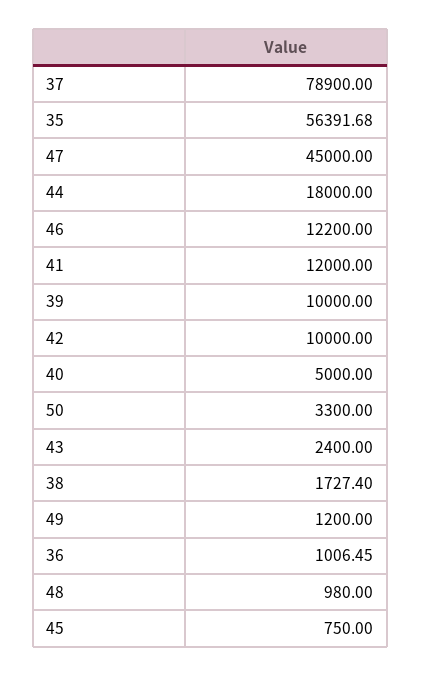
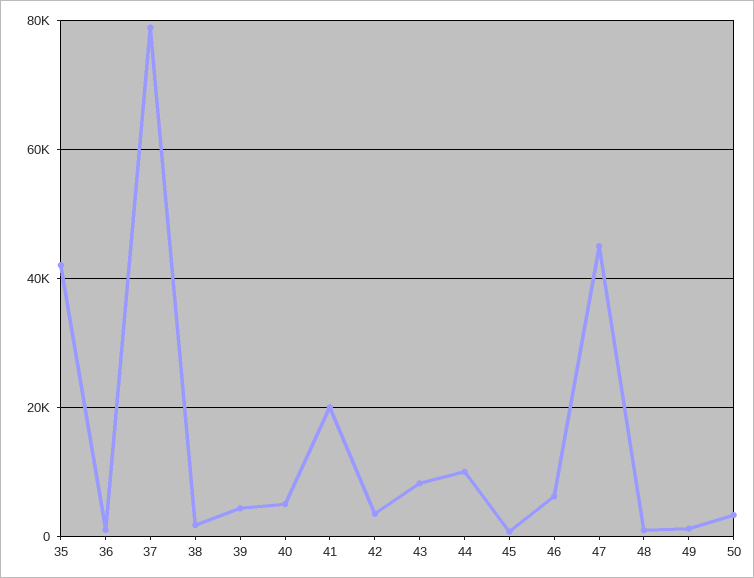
  {
    "37": 78900,
-   "35": 56391.68,
+   "35": 42000,
    "47": 45000,
-   "44": 18000,
+   "44": 10000,
-   "46": 12200,
+   "46": 6000,
-   "41": 12000,
+   "41": 20000,
-   "39": 10000,
+   "39": 4000,
-   "42": 10000,
+   "42": 4000,
    "40": 5000,
    "50": 3300,
-   "43": 2400,
+   "43": 8000,
    "38": 1727.4,
    "49": 1200,
    "36": 1006.45,
    "48": 980,
    "45": 750
  }

